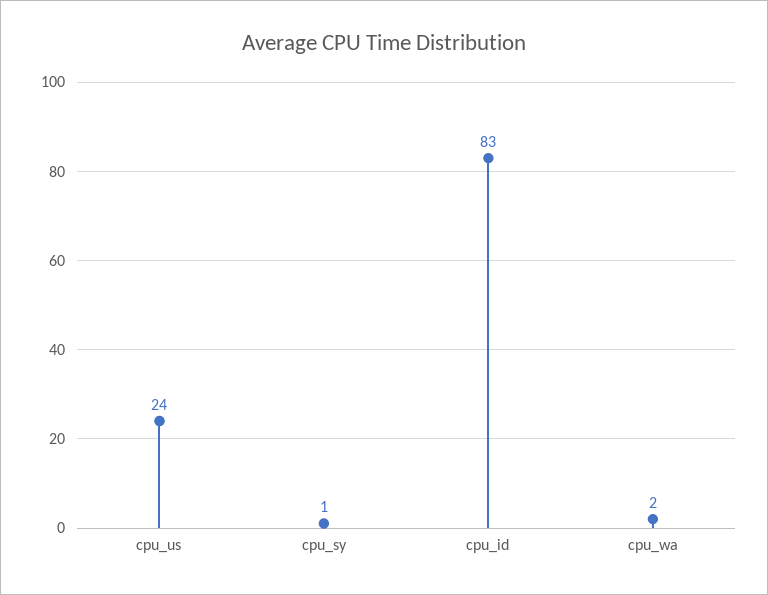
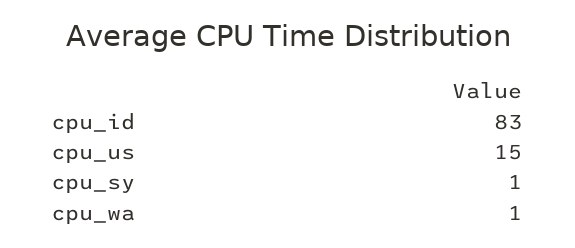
  {
-   "cpu_us": 24,
+   "cpu_us": 15,
    "cpu_sy": 1,
    "cpu_id": 83,
-   "cpu_wa": 2
+   "cpu_wa": 1
  }

